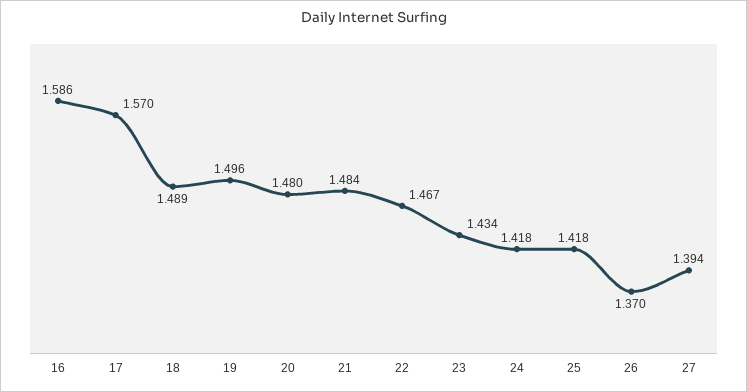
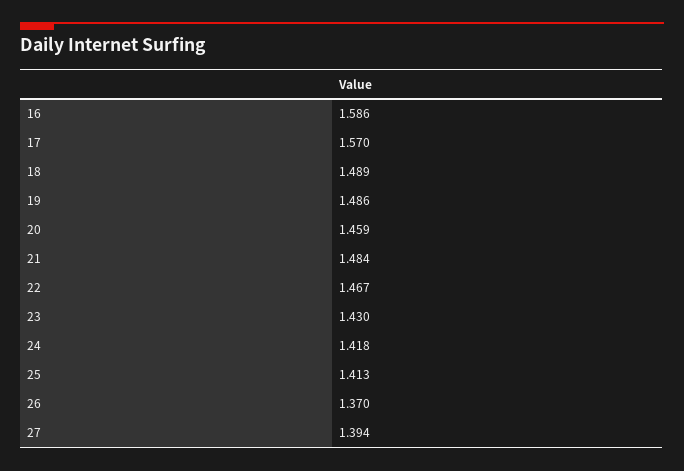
  {
    "16": 1.586,
    "17": 1.57,
    "18": 1.489,
-   "19": 1.496,
+   "19": 1.486,
-   "20": 1.48,
+   "20": 1.459,
    "21": 1.484,
    "22": 1.467,
-   "23": 1.434,
+   "23": 1.43,
    "24": 1.418,
-   "25": 1.418,
+   "25": 1.413,
    "26": 1.37,
    "27": 1.394
  }

